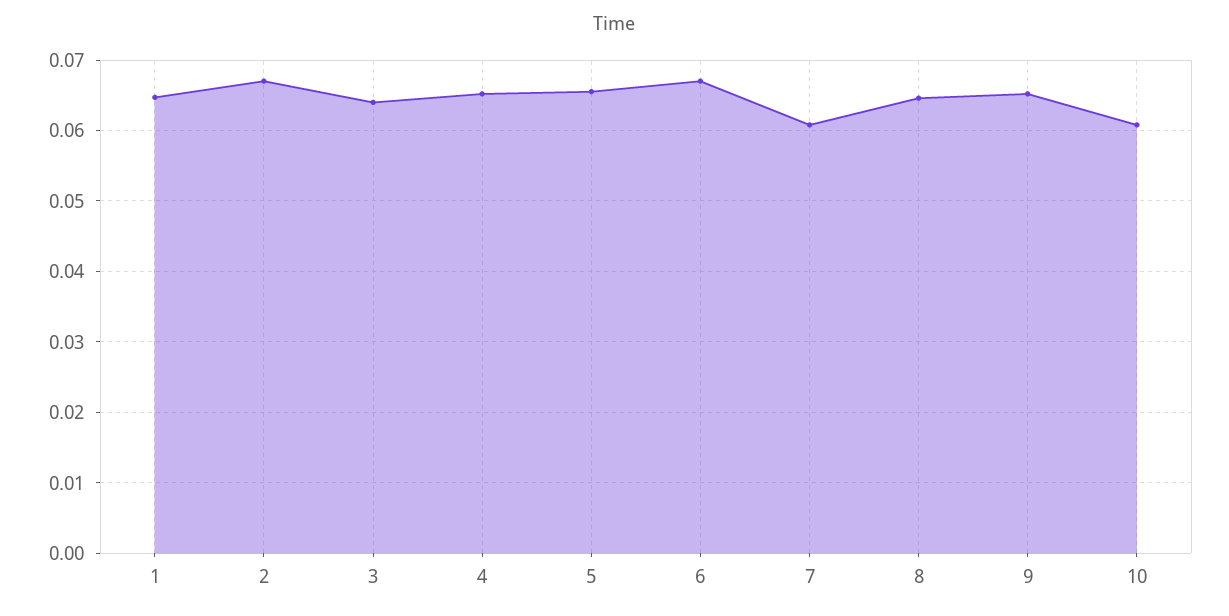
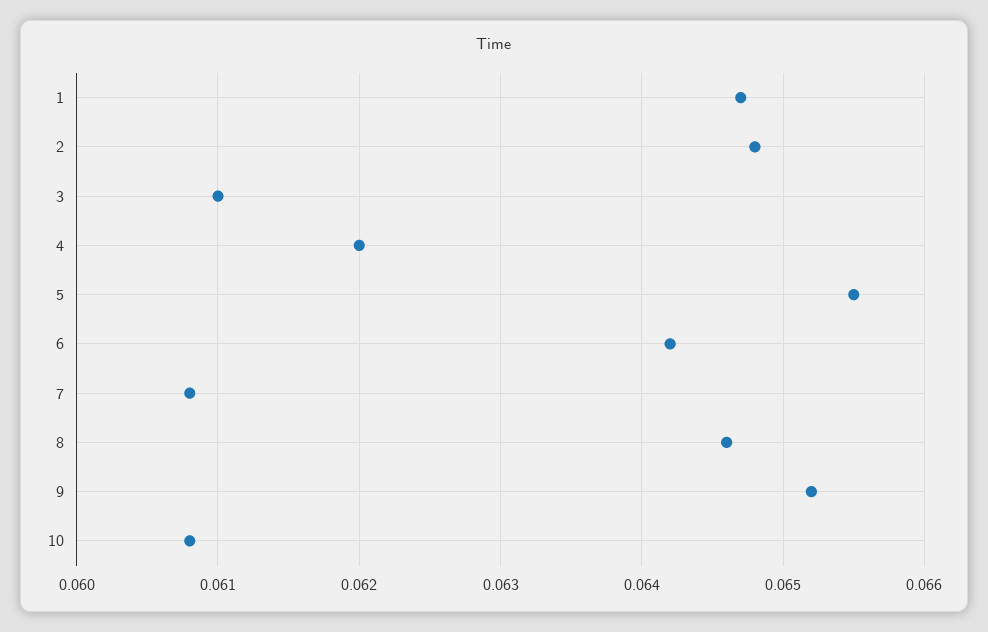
  {
    "1": 0.0647,
-   "2": 0.067,
+   "2": 0.0648,
-   "3": 0.064,
+   "3": 0.061,
-   "4": 0.065,
+   "4": 0.062,
    "5": 0.0655,
-   "6": 0.067,
+   "6": 0.0642,
    "7": 0.0608,
    "8": 0.0646,
    "9": 0.0652,
    "10": 0.0608
  }

